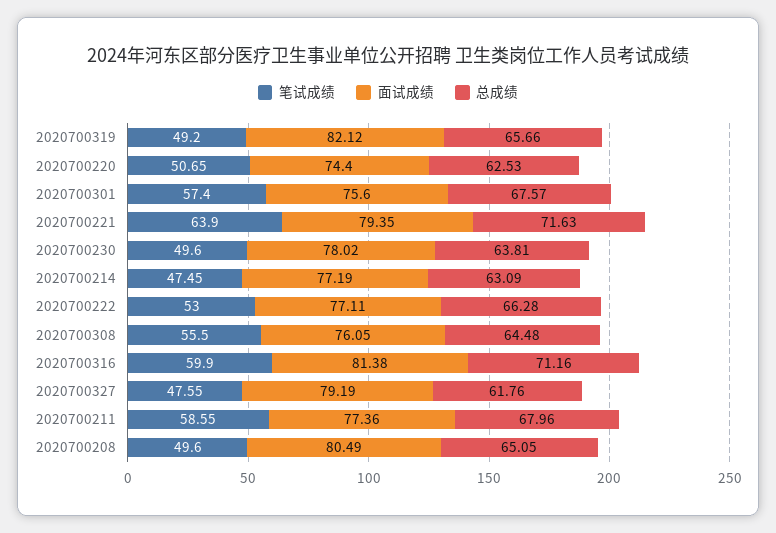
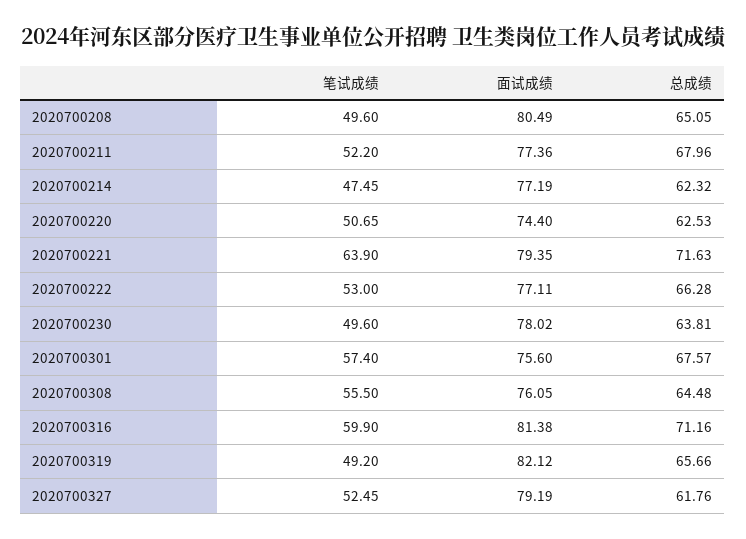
  {
    "笔试成绩": {
      "2020700319": 49.2,
      "2020700220": 50.65,
      "2020700301": 57.4,
      "2020700221": 63.9,
      "2020700230": 49.6,
      "2020700214": 47.45,
      "2020700222": 53,
      "2020700308": 55.5,
      "2020700316": 59.9,
-     "2020700327": 47.55,
+     "2020700327": 52.45,
-     "2020700211": 58.55,
+     "2020700211": 52.2,
      "2020700208": 49.6
    },
    "面试成绩": {
      "2020700319": 82.12,
      "2020700220": 74.4,
      "2020700301": 75.6,
      "2020700221": 79.35,
      "2020700230": 78.02,
      "2020700214": 77.19,
      "2020700222": 77.11,
      "2020700308": 76.05,
      "2020700316": 81.38,
      "2020700327": 79.19,
      "2020700211": 77.36,
      "2020700208": 80.49
    },
    "总成绩": {
      "2020700319": 65.66,
      "2020700220": 62.53,
      "2020700301": 67.57,
      "2020700221": 71.63,
      "2020700230": 63.81,
-     "2020700214": 63.09,
+     "2020700214": 62.32,
      "2020700222": 66.28,
      "2020700308": 64.48,
      "2020700316": 71.16,
      "2020700327": 61.76,
      "2020700211": 67.96,
      "2020700208": 65.05
    }
  }

